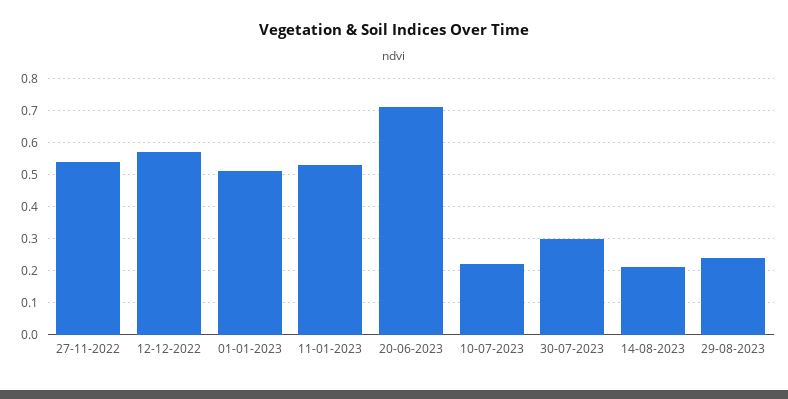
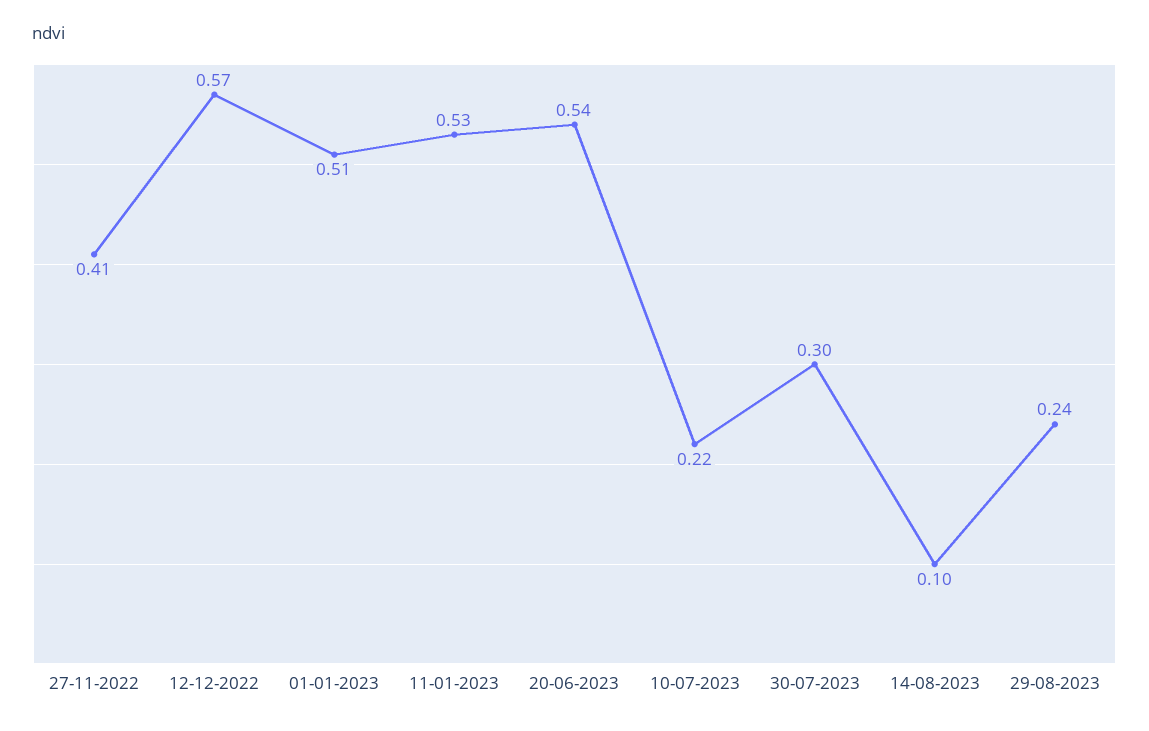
  {
-   "27-11-2022": 0.55,
+   "27-11-2022": 0.41,
    "12-12-2022": 0.57,
    "01-01-2023": 0.51,
    "11-01-2023": 0.53,
-   "20-06-2023": 0.7,
+   "20-06-2023": 0.54,
    "10-07-2023": 0.22,
    "30-07-2023": 0.3,
-   "14-08-2023": 0.2,
+   "14-08-2023": 0.1,
    "29-08-2023": 0.24
  }

